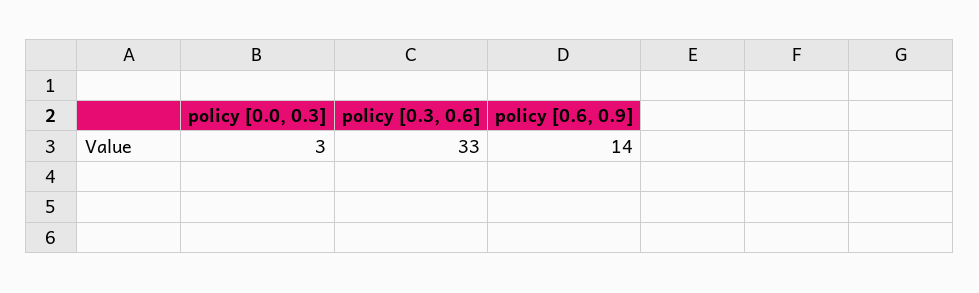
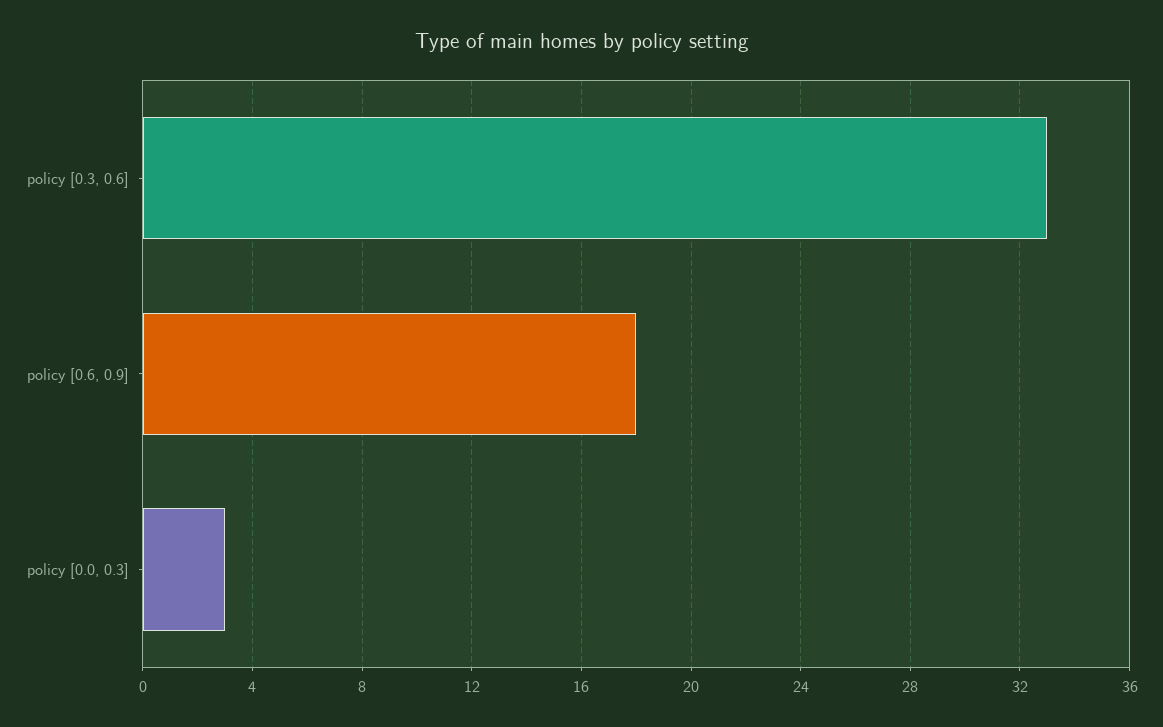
  {
    "policy [0.0, 0.3]": 3,
    "policy [0.3, 0.6]": 33,
-   "policy [0.6, 0.9]": 14
+   "policy [0.6, 0.9]": 18
  }

